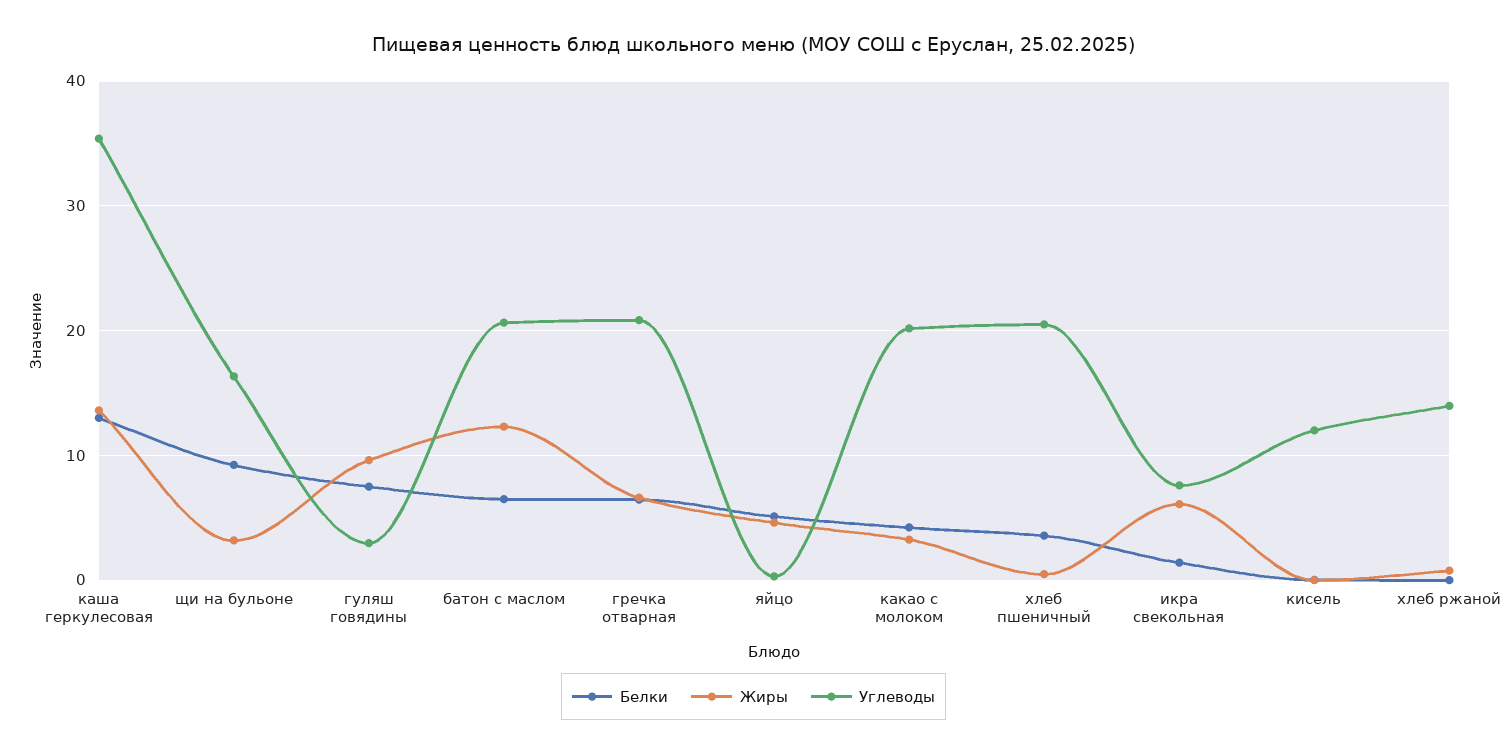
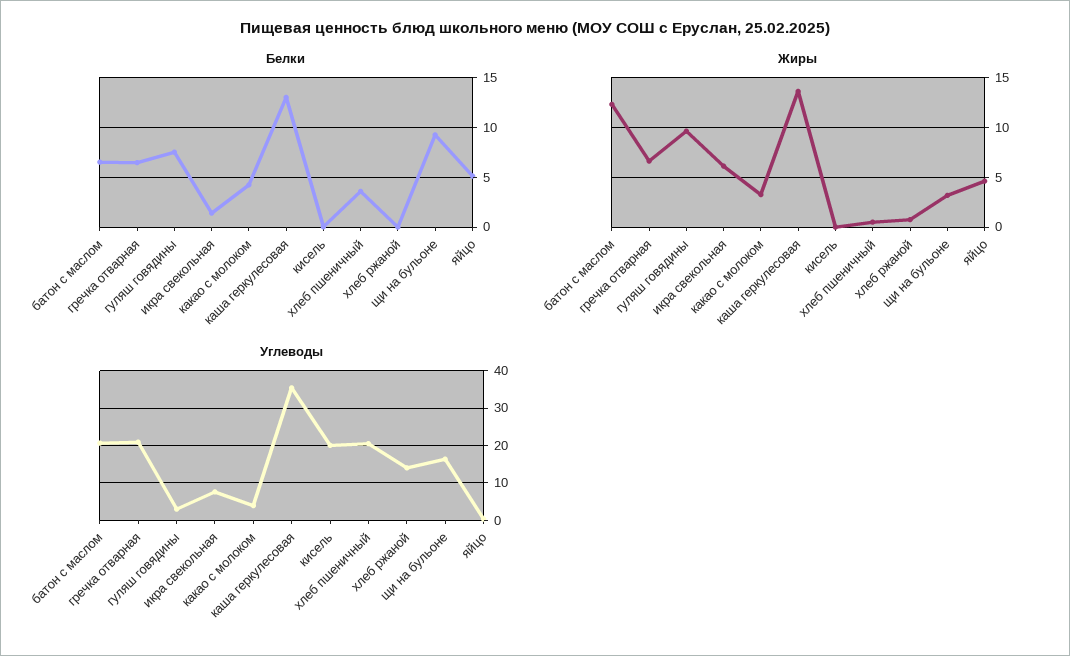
  {
    "Белки": {
      "каша геркулесовая": 13,
      "щи на бульоне": 9,
      "гуляш говядины": 8,
      "батон с маслом": 7,
      "гречка отварная": 6,
      "яйцо": 5,
      "какао с молоком": 4,
      "хлеб пшеничный": 4,
      "икра свекольная": 1,
      "кисель": 0,
      "хлеб ржаной": 0
    },
    "Жиры": {
      "каша геркулесовая": 14,
      "щи на бульоне": 3,
      "гуляш говядины": 10,
      "батон с маслом": 12,
      "гречка отварная": 7,
      "яйцо": 5,
      "какао с молоком": 3,
      "хлеб пшеничный": 0,
      "икра свекольная": 6,
      "кисель": 0,
      "хлеб ржаной": 1
    },
    "Углеводы": {
      "каша геркулесовая": 35,
      "щи на бульоне": 16,
      "гуляш говядины": 3,
      "батон с маслом": 21,
      "гречка отварная": 21,
      "яйцо": 0,
-     "какао с молоком": 20,
+     "какао с молоком": 4,
      "хлеб пшеничный": 21,
      "икра свекольная": 8,
-     "кисель": 12,
+     "кисель": 20,
      "хлеб ржаной": 14
    }
  }

